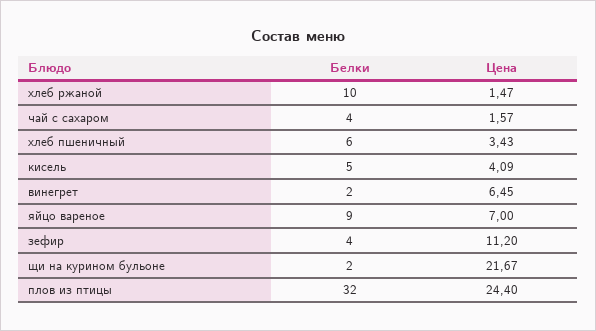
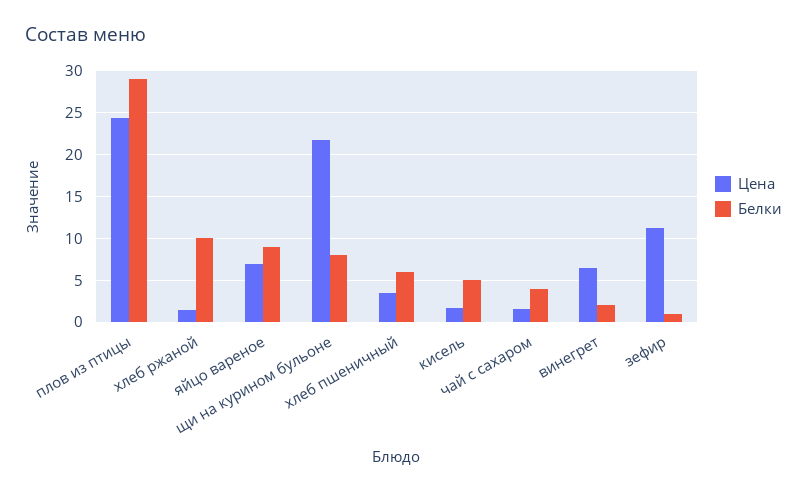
  {
    "Белки": {
      "хлеб ржаной": 10,
      "чай с сахаром": 4,
      "хлеб пшеничный": 6,
      "кисель": 5,
      "винегрет": 2,
      "яйцо вареное": 9,
-     "зефир": 4,
+     "зефир": 1,
-     "щи на курином бульоне": 2,
+     "щи на курином бульоне": 8,
-     "плов из птицы": 32
+     "плов из птицы": 29
    },
    "Цена": {
      "хлеб ржаной": 1.47,
      "чай с сахаром": 1.57,
      "хлеб пшеничный": 3.43,
-     "кисель": 4.09,
+     "кисель": 2,
      "винегрет": 6.45,
      "яйцо вареное": 7,
      "зефир": 11.2,
      "щи на курином бульоне": 21.67,
      "плов из птицы": 24.4
    }
  }

